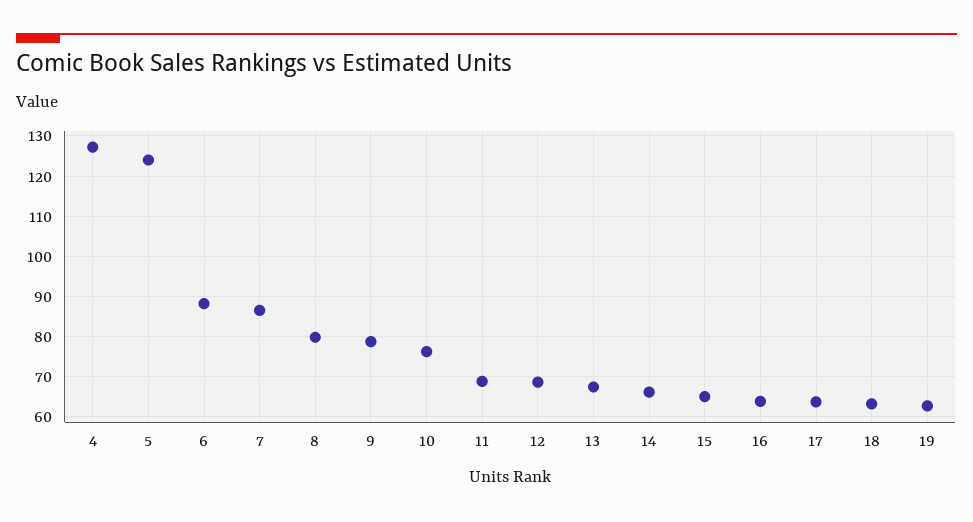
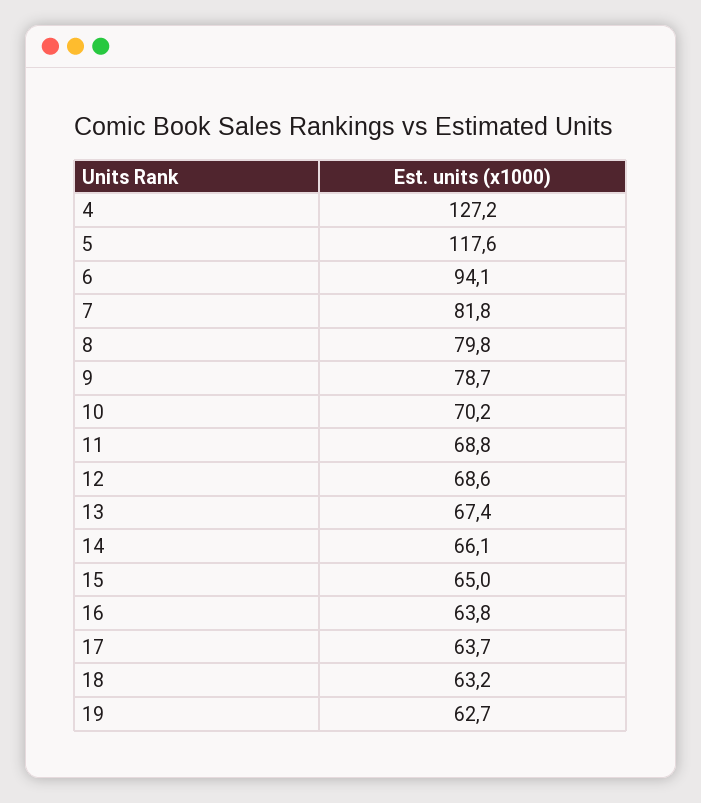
  {
    "4": 127.2,
-   "5": 124,
+   "5": 117.6,
-   "6": 88,
+   "6": 94.1,
-   "7": 86,
+   "7": 81.8,
    "8": 79.8,
    "9": 78.7,
-   "10": 76,
+   "10": 70.2,
    "11": 68.8,
    "12": 68.6,
    "13": 67.4,
    "14": 66.1,
    "15": 65,
    "16": 63.8,
    "17": 63.7,
    "18": 63.2,
    "19": 62.7
  }

